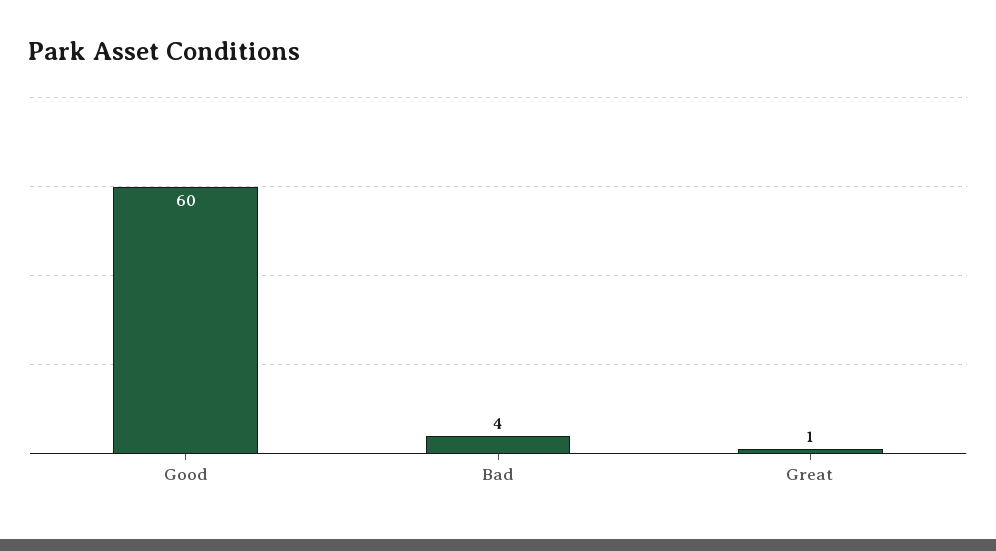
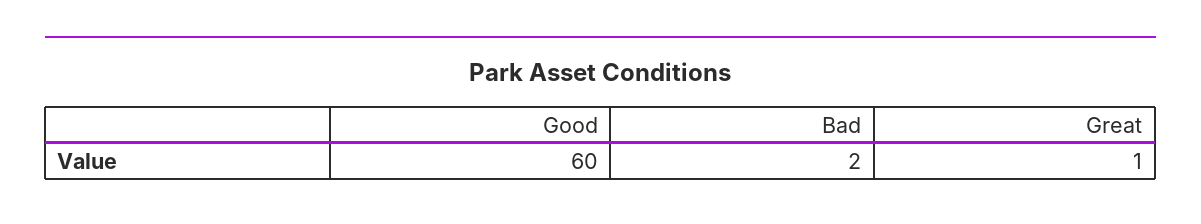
  {
    "Good": 60,
-   "Bad": 4,
+   "Bad": 2,
    "Great": 1
  }

